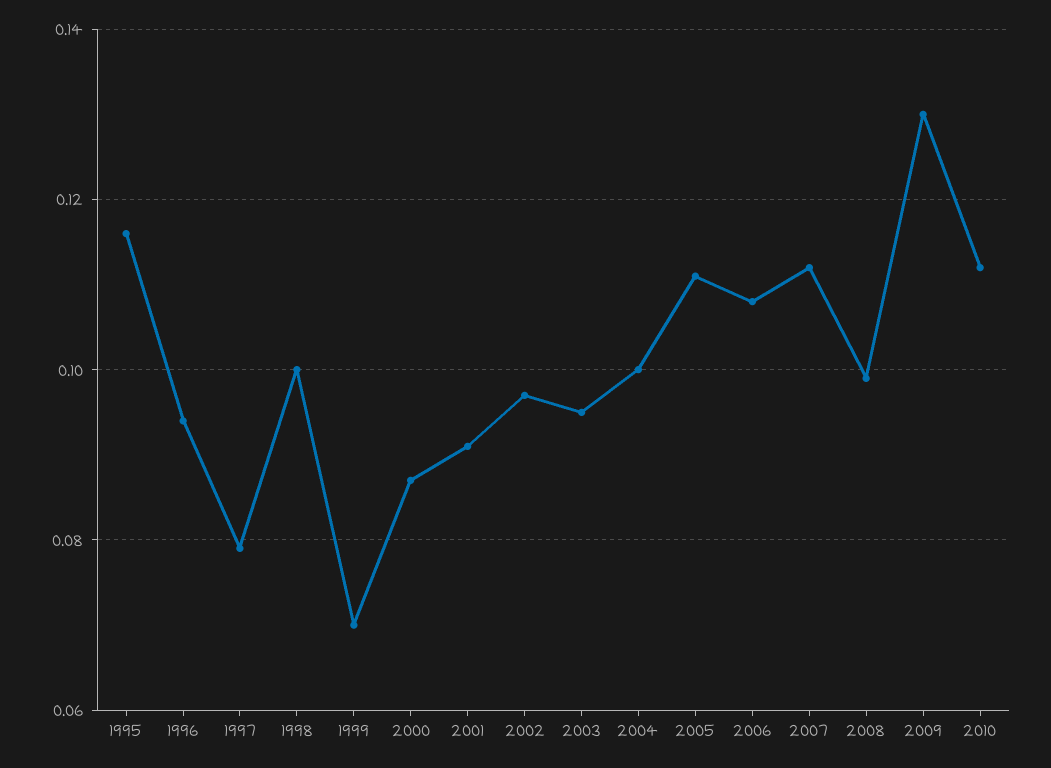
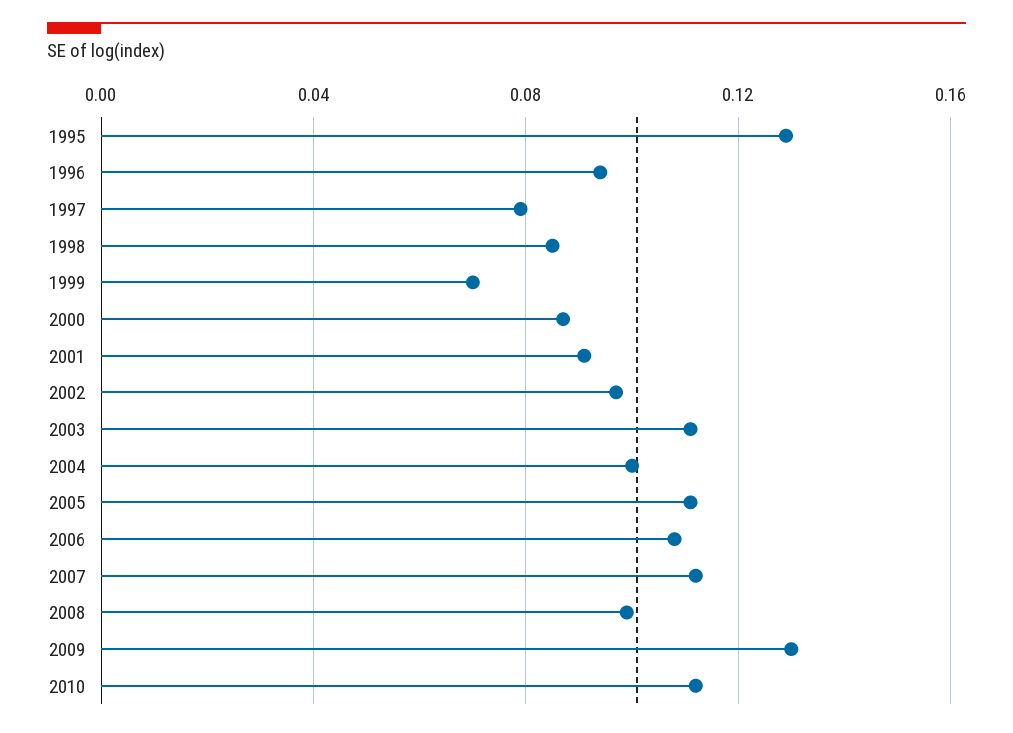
  {
-   "1995": 0.115,
+   "1995": 0.13,
    "1996": 0.095,
    "1997": 0.08,
-   "1998": 0.1,
+   "1998": 0.085,
    "1999": 0.07,
    "2000": 0.085,
    "2001": 0.09,
    "2002": 0.095,
-   "2003": 0.095,
+   "2003": 0.11,
    "2004": 0.1,
    "2005": 0.11,
    "2006": 0.11,
    "2007": 0.11,
    "2008": 0.1,
    "2009": 0.13,
    "2010": 0.11
  }

